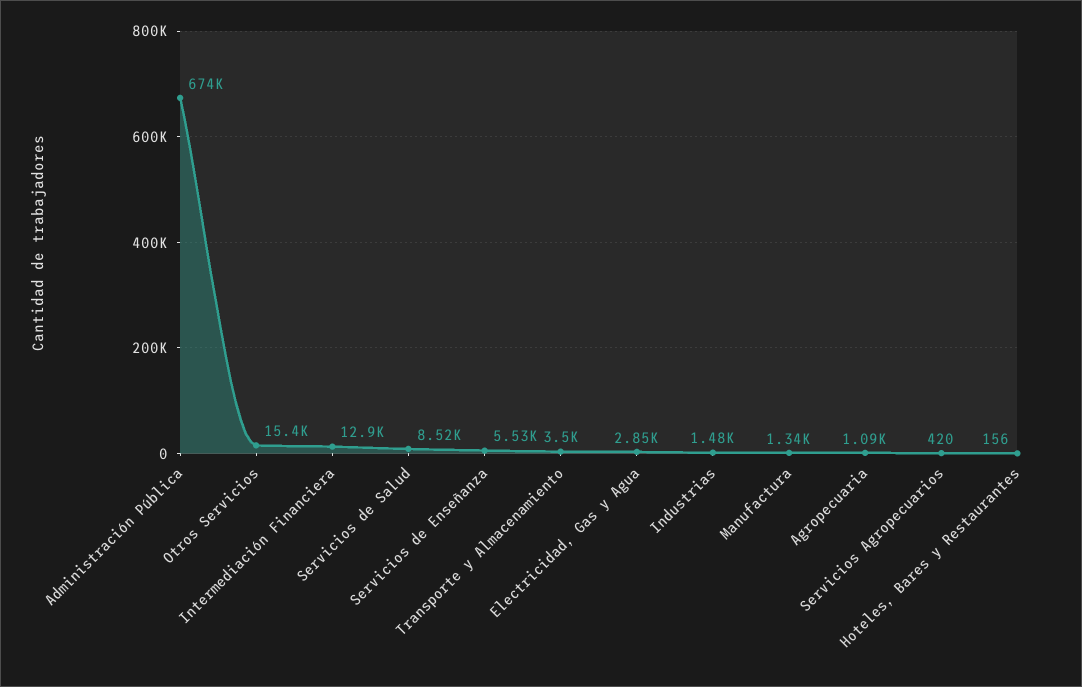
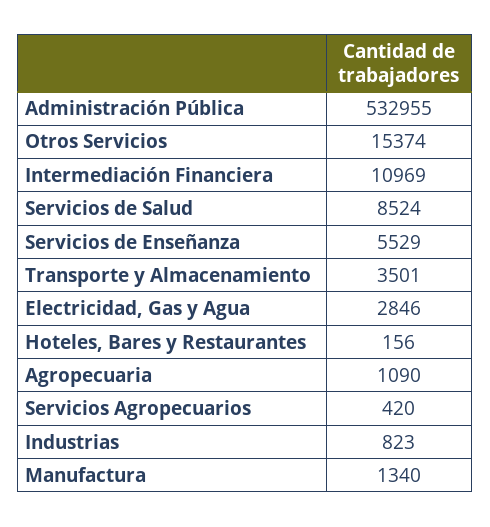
  {
-   "Administración Pública": 674000,
+   "Administración Pública": 532955,
    "Otros Servicios": 15374,
-   "Intermediación Financiera": 12900,
+   "Intermediación Financiera": 10969,
    "Servicios de Salud": 8524,
    "Servicios de Enseñanza": 5529,
    "Transporte y Almacenamiento": 3501,
    "Electricidad, Gas y Agua": 2846,
-   "Industrias": 1480,
+   "Industrias": 823,
    "Manufactura": 1340,
    "Agropecuaria": 1090,
    "Servicios Agropecuarios": 420,
    "Hoteles, Bares y Restaurantes": 156
  }

